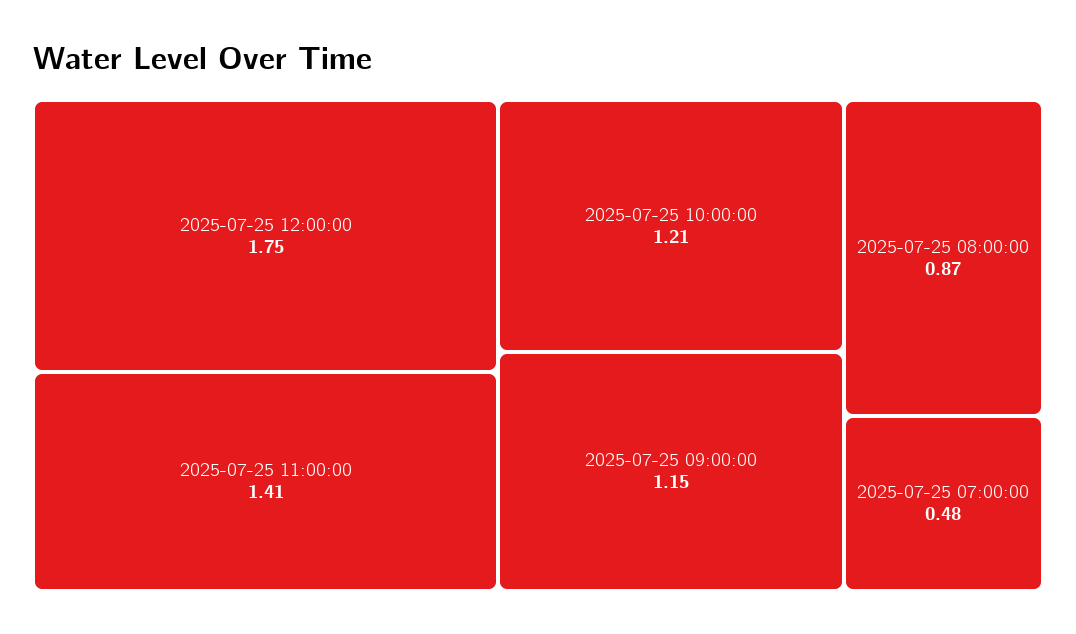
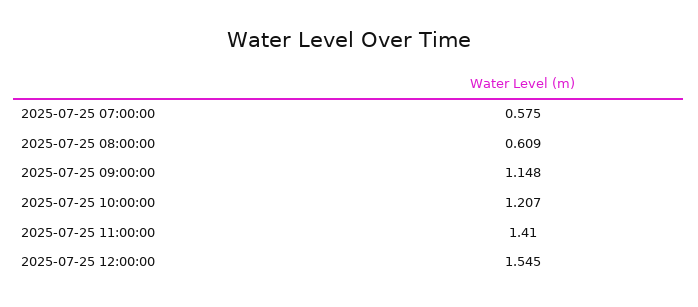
  {
-   "2025-07-25 12:00:00": 1.75,
+   "2025-07-25 12:00:00": 1.545,
    "2025-07-25 11:00:00": 1.41,
    "2025-07-25 10:00:00": 1.207,
    "2025-07-25 09:00:00": 1.148,
-   "2025-07-25 08:00:00": 0.87,
+   "2025-07-25 08:00:00": 0.609,
-   "2025-07-25 07:00:00": 0.48
+   "2025-07-25 07:00:00": 0.575
  }

